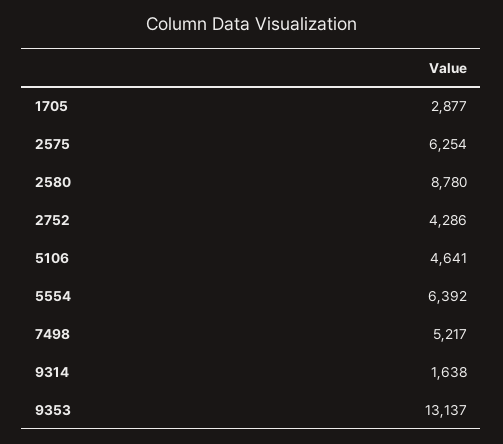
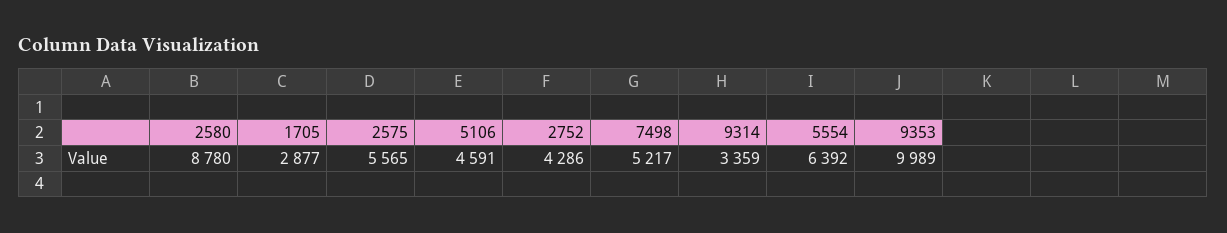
  {
    "1705": 2877,
-   "2575": 6254,
+   "2575": 5565,
    "2580": 8780,
    "2752": 4286,
-   "5106": 4641,
+   "5106": 4591,
    "5554": 6392,
    "7498": 5217,
-   "9314": 1638,
+   "9314": 3359,
-   "9353": 13137
+   "9353": 9989
  }

